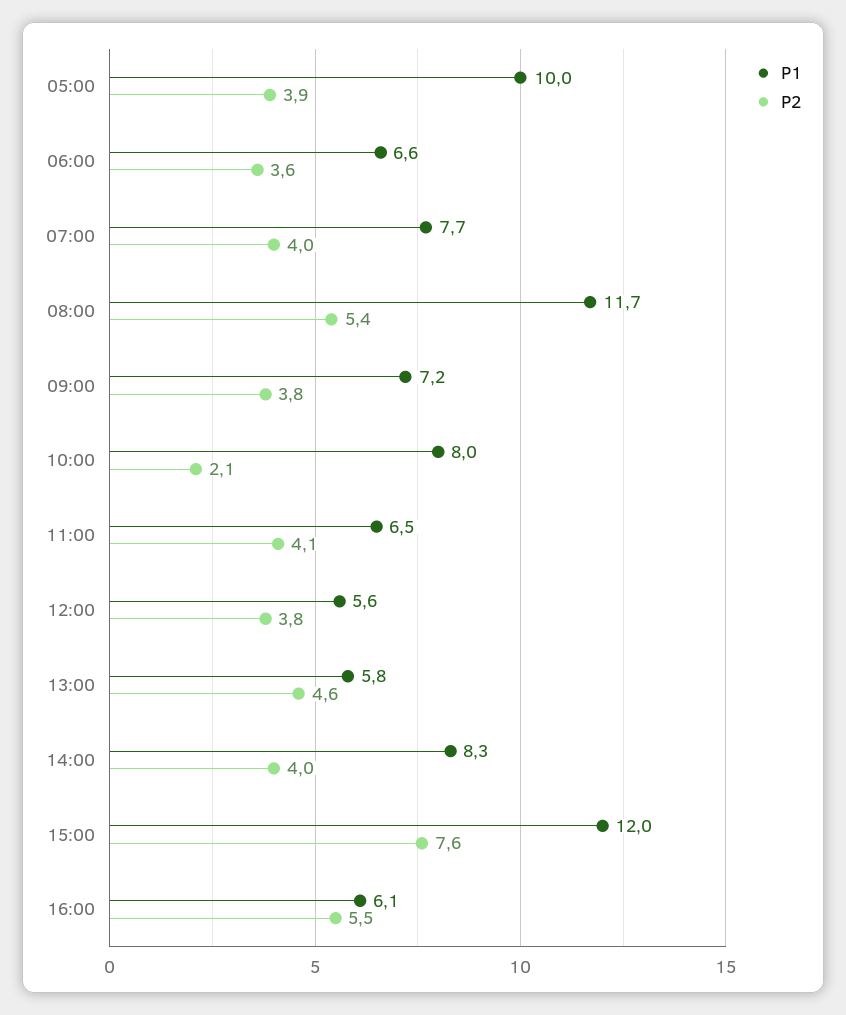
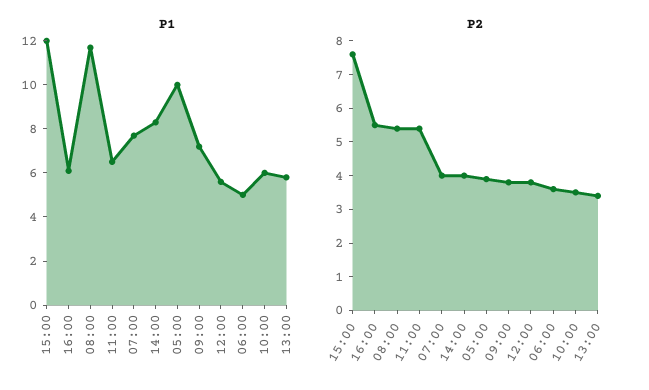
  {
    "P1": {
      "05:00": 10,
-     "06:00": 6.6,
+     "06:00": 5,
      "07:00": 7.7,
      "08:00": 11.7,
      "09:00": 7.2,
-     "10:00": 8,
+     "10:00": 6,
      "11:00": 6.5,
      "12:00": 5.6,
      "13:00": 5.8,
      "14:00": 8.3,
      "15:00": 12,
      "16:00": 6.1
    },
    "P2": {
      "05:00": 3.9,
      "06:00": 3.6,
      "07:00": 4,
      "08:00": 5.4,
      "09:00": 3.8,
-     "10:00": 2.1,
+     "10:00": 3.5,
-     "11:00": 4.1,
+     "11:00": 5.5,
      "12:00": 3.8,
-     "13:00": 4.6,
+     "13:00": 3.5,
      "14:00": 4,
      "15:00": 7.6,
      "16:00": 5.5
    }
  }

